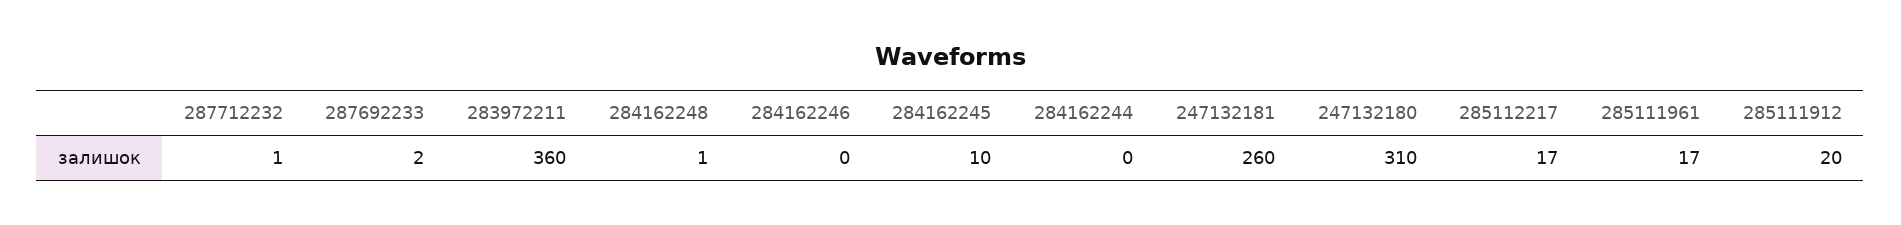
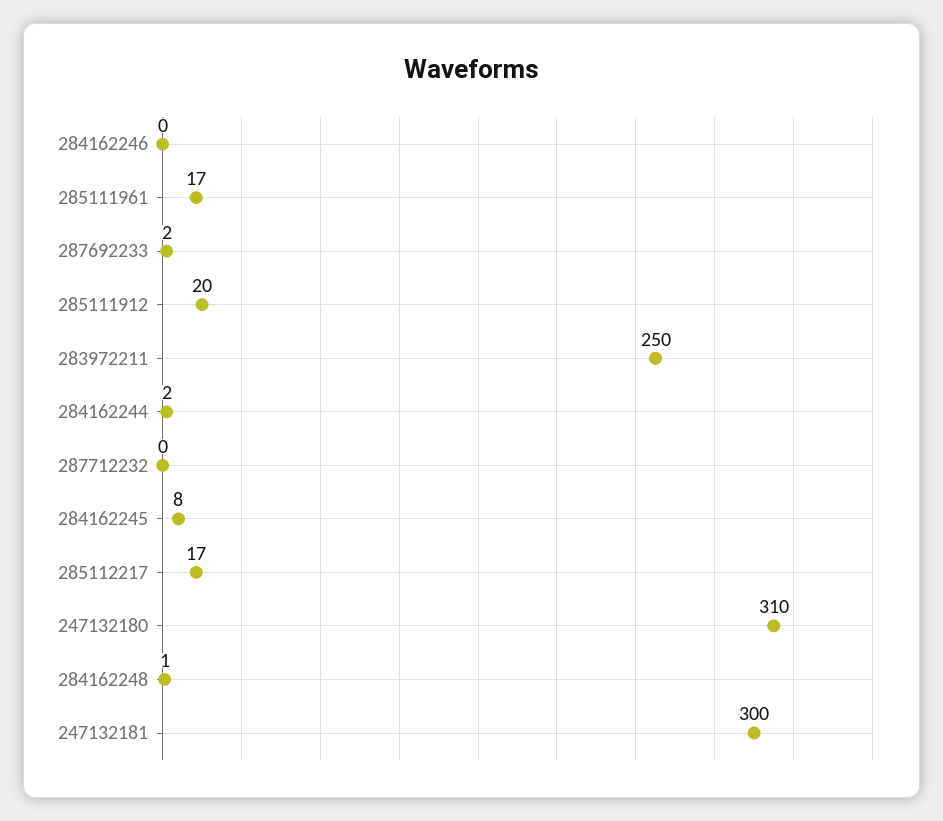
  {
-   "287712232": 1,
+   "287712232": 0,
    "287692233": 2,
-   "283972211": 360,
+   "283972211": 250,
    "284162248": 1,
    "284162246": 0,
-   "284162245": 10,
+   "284162245": 8,
-   "284162244": 0,
+   "284162244": 2,
-   "247132181": 260,
+   "247132181": 300,
    "247132180": 310,
    "285112217": 17,
    "285111961": 17,
    "285111912": 20
  }

